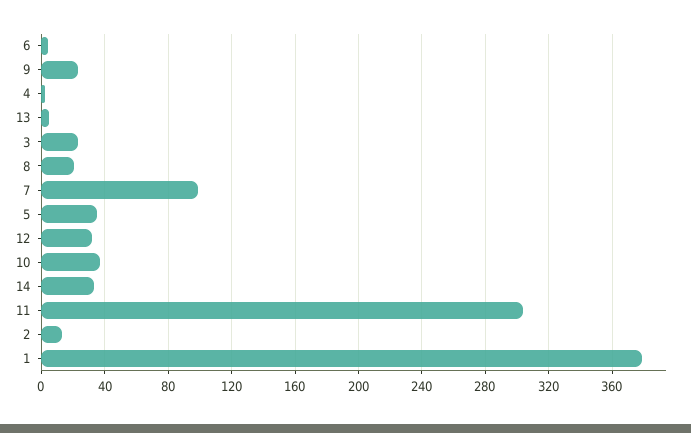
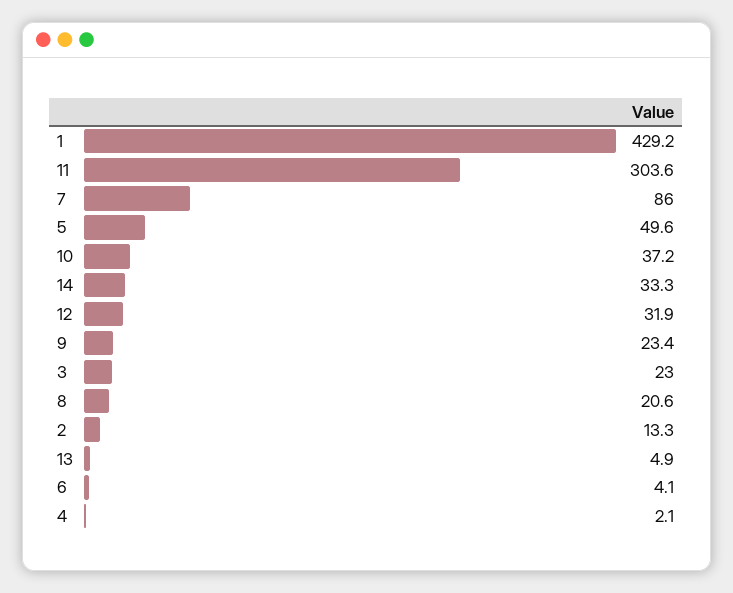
  {
    "6": 4.1,
    "9": 23.4,
    "4": 2.1,
    "13": 4.9,
    "3": 23,
    "8": 20.6,
-   "7": 100,
+   "7": 86,
-   "5": 35,
+   "5": 49.6,
    "12": 31.9,
    "10": 37.2,
    "14": 33.3,
    "11": 303.6,
    "2": 13.3,
-   "1": 380
+   "1": 429.2
  }

